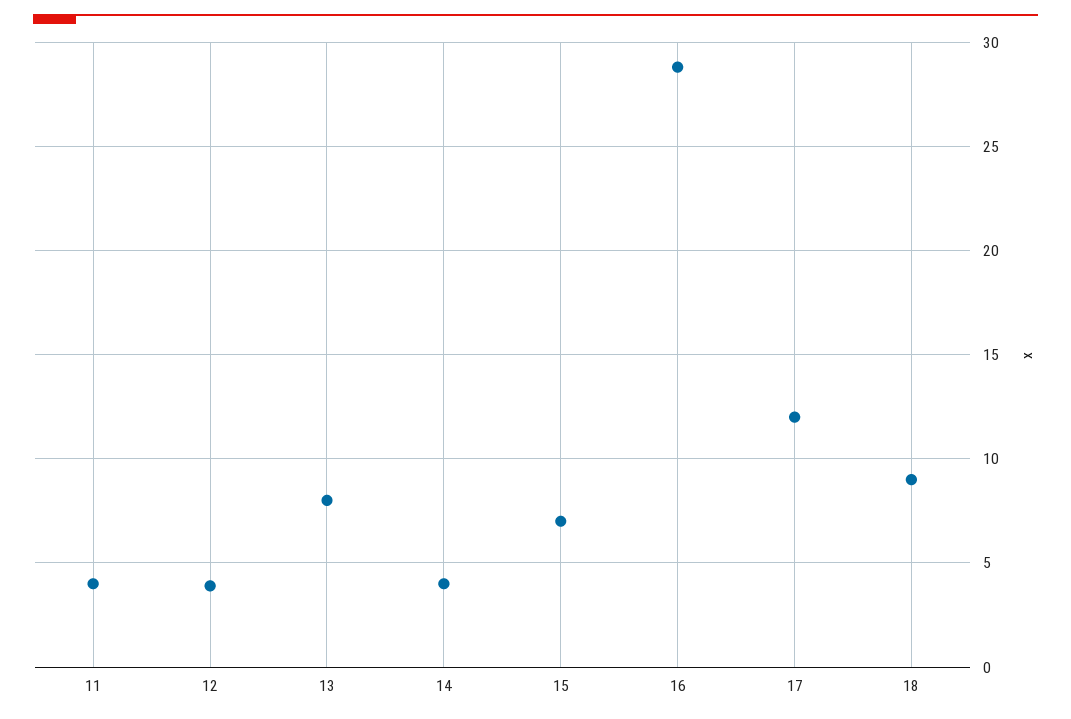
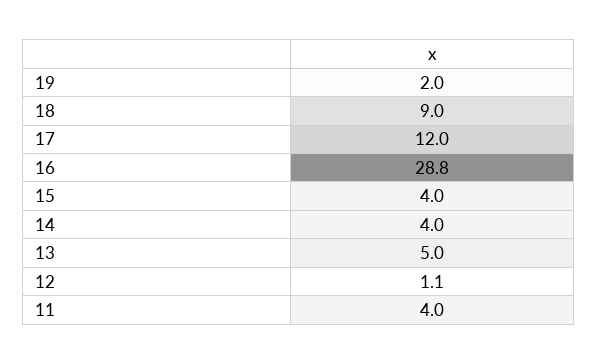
  {
    "11": 4,
-   "12": 4,
+   "12": 1.1,
-   "13": 8,
+   "13": 5,
    "14": 4,
-   "15": 7,
+   "15": 4,
    "16": 28.8,
    "17": 12,
-   "18": 9
+   "18": 9,
+   "19": 2
  }

